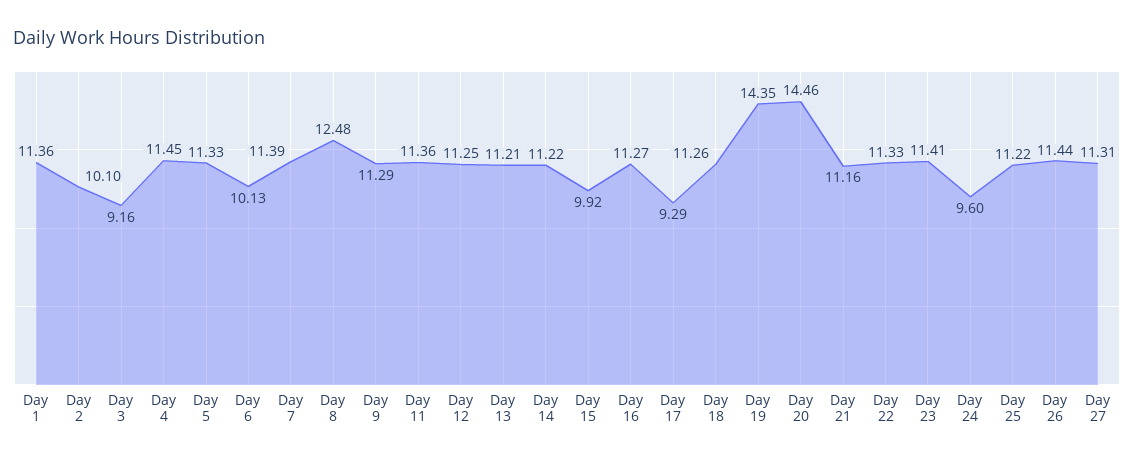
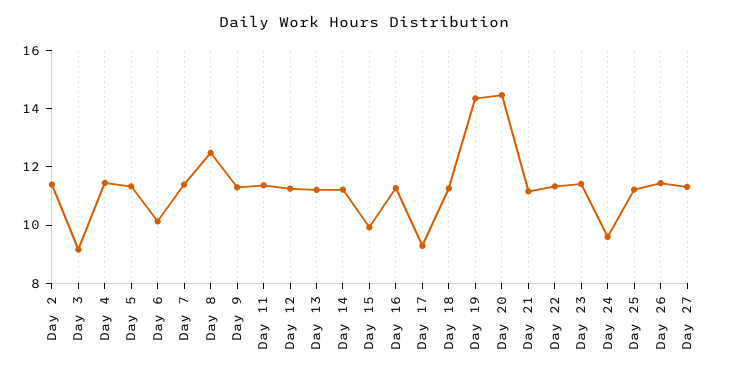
  {
-   "Day 1": 11.36,
-   "Day 2": 10.1,
+   "Day 2": 11.5,
    "Day 3": 9.16,
    "Day 4": 11.45,
    "Day 5": 11.33,
    "Day 6": 10.13,
    "Day 7": 11.39,
    "Day 8": 12.48,
    "Day 9": 11.29,
    "Day 11": 11.36,
    "Day 12": 11.25,
    "Day 13": 11.21,
    "Day 14": 11.22,
    "Day 15": 9.92,
    "Day 16": 11.27,
    "Day 17": 9.29,
    "Day 18": 11.26,
    "Day 19": 14.35,
    "Day 20": 14.46,
    "Day 21": 11.16,
    "Day 22": 11.33,
    "Day 23": 11.41,
    "Day 24": 9.6,
    "Day 25": 11.22,
    "Day 26": 11.44,
    "Day 27": 11.31
  }

